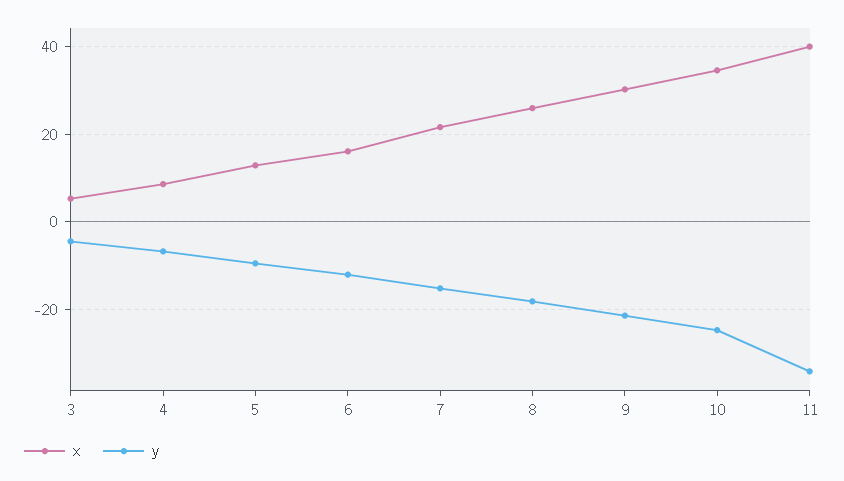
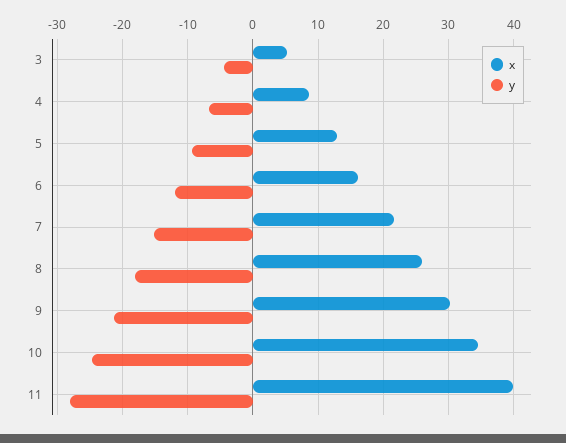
  {
    "x": {
      "3": 5,
      "4": 9,
      "5": 13,
      "6": 16,
      "7": 22,
      "8": 26,
      "9": 30,
      "10": 35,
      "11": 40
    },
    "y": {
      "3": -4,
      "4": -7,
      "5": -9,
      "6": -12,
      "7": -15,
      "8": -18,
      "9": -21,
      "10": -25,
-     "11": -34
+     "11": -28
    }
  }

